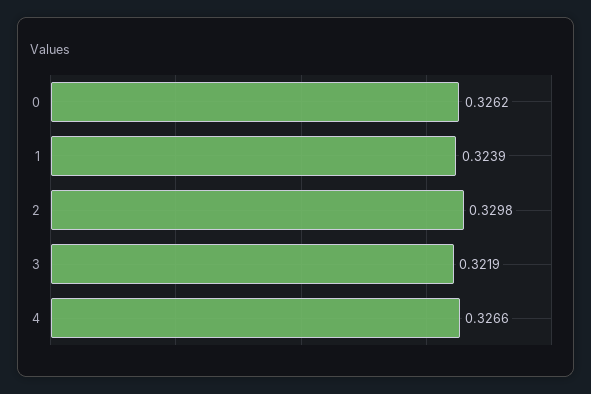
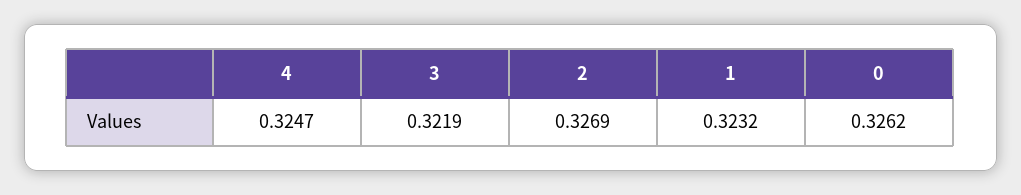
  {
    "0": 0.3262,
-   "1": 0.3239,
+   "1": 0.3232,
-   "2": 0.3298,
+   "2": 0.3269,
    "3": 0.3219,
-   "4": 0.3266
+   "4": 0.3247
  }

